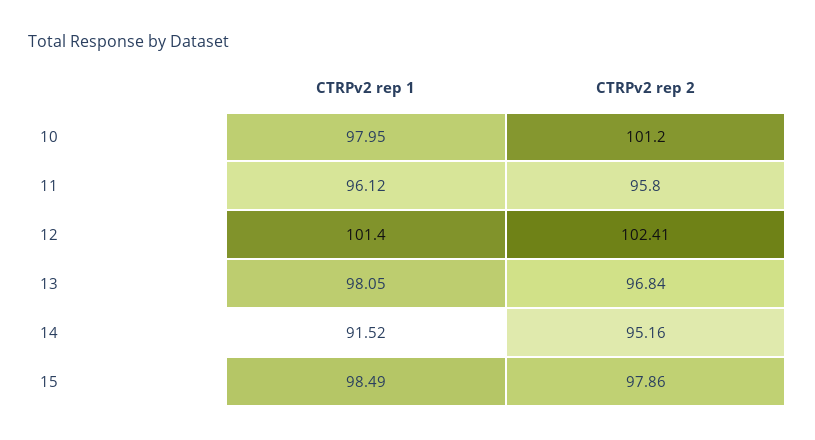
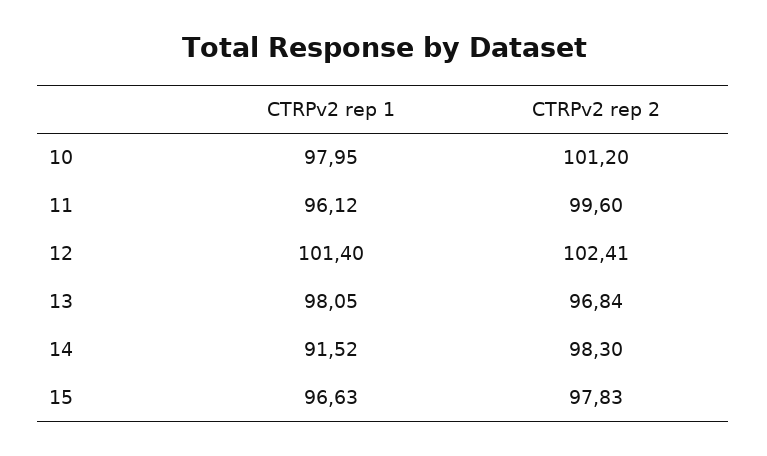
  {
    "CTRPv2 rep 1": {
      "10": 97.95,
      "11": 96.12,
      "12": 101.4,
      "13": 98.05,
      "14": 91.52,
-     "15": 98.49
+     "15": 96.63
    },
    "CTRPv2 rep 2": {
      "10": 101.2,
-     "11": 95.8,
+     "11": 99.6,
      "12": 102.41,
      "13": 96.84,
-     "14": 95.16,
+     "14": 98.3,
-     "15": 97.86
+     "15": 97.83
    }
  }

